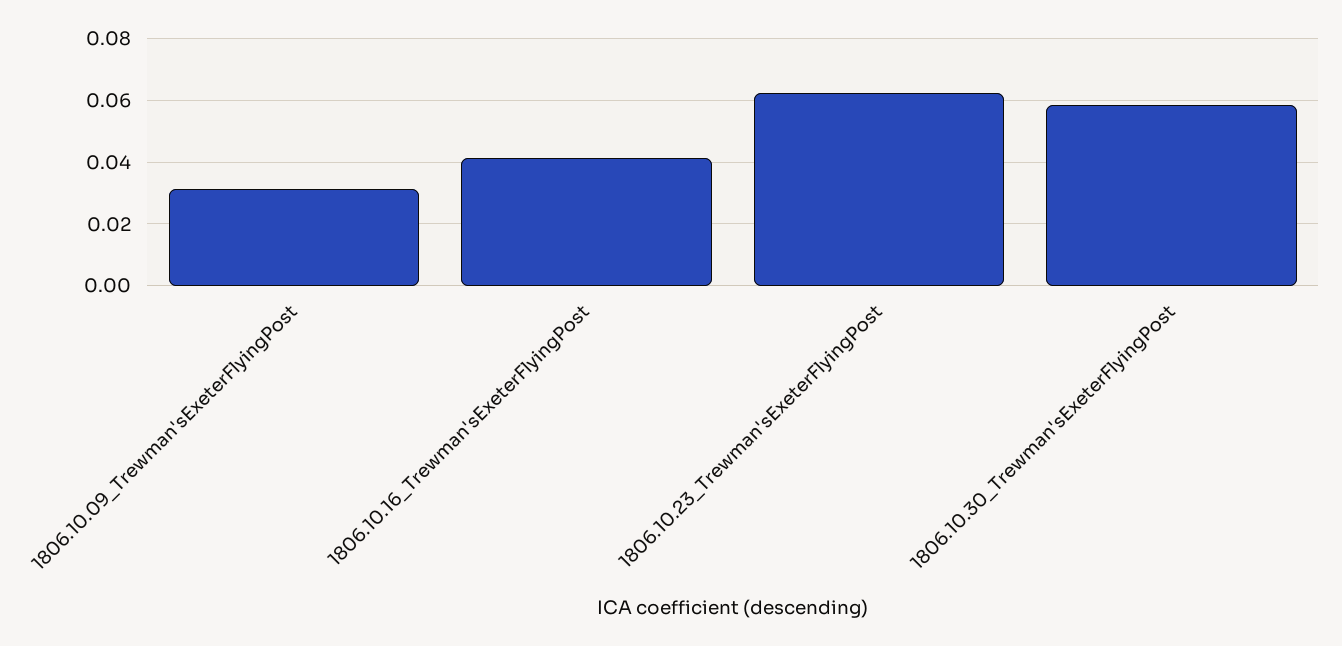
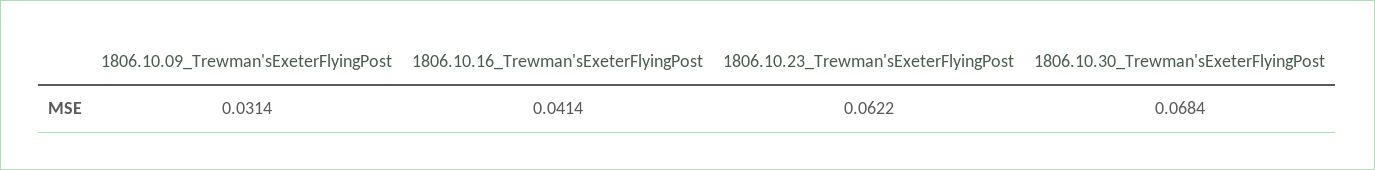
  {
    "1806.10.09_Trewman'sExeterFlyingPost": 0.0314,
    "1806.10.16_Trewman'sExeterFlyingPost": 0.0414,
    "1806.10.23_Trewman'sExeterFlyingPost": 0.0622,
-   "1806.10.30_Trewman'sExeterFlyingPost": 0.058
+   "1806.10.30_Trewman'sExeterFlyingPost": 0.0684
  }

